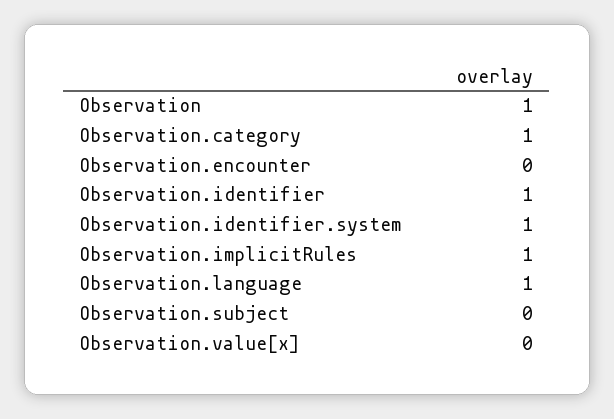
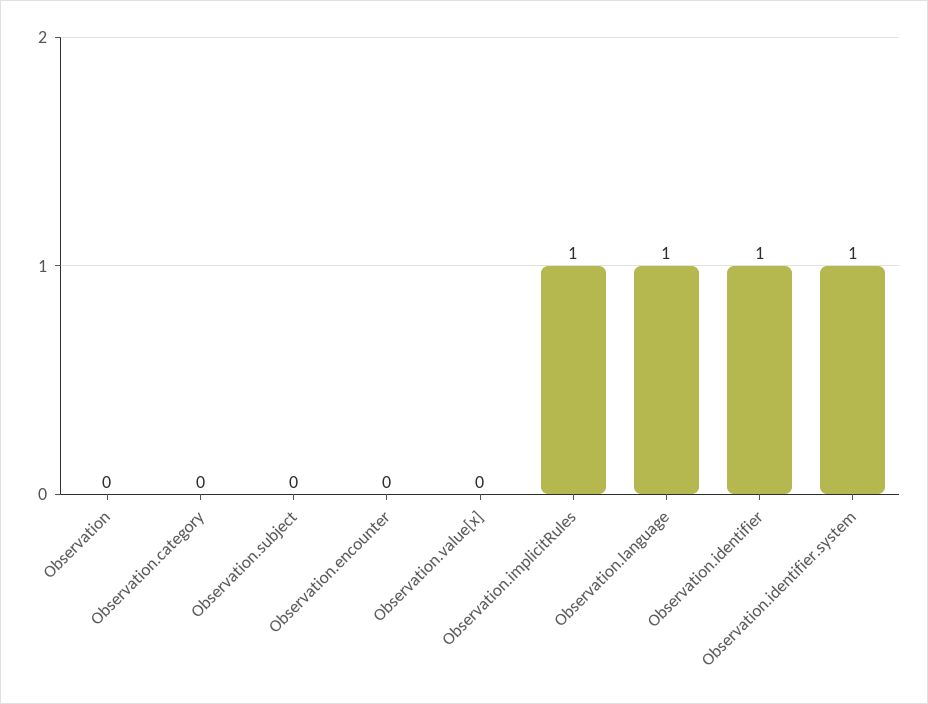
  {
-   "Observation": 1,
+   "Observation": 0,
-   "Observation.category": 1,
+   "Observation.category": 0,
    "Observation.encounter": 0,
    "Observation.identifier": 1,
    "Observation.identifier.system": 1,
    "Observation.implicitRules": 1,
    "Observation.language": 1,
    "Observation.subject": 0,
    "Observation.value[x]": 0
  }

